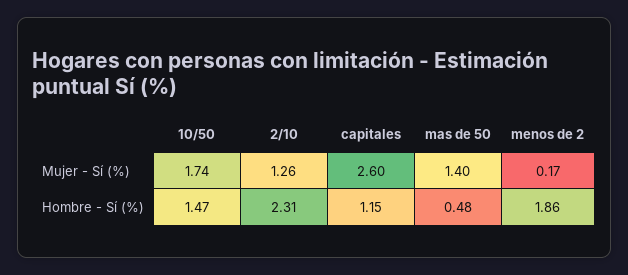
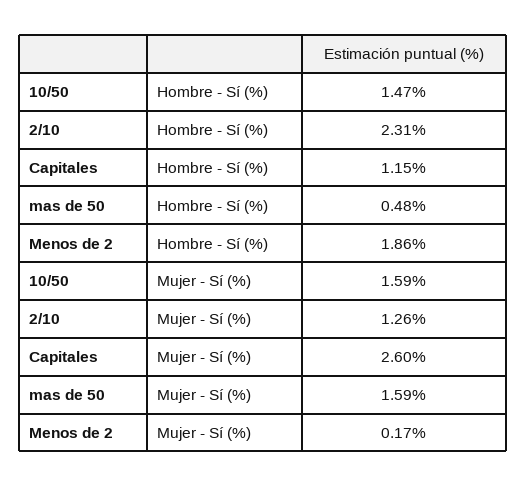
  {
    "10/50": {
-     "Mujer - Sí (%)": 1.74,
+     "Mujer - Sí (%)": 1.59,
      "Hombre - Sí (%)": 1.47
    },
    "2/10": {
      "Mujer - Sí (%)": 1.26,
      "Hombre - Sí (%)": 2.31
    },
    "capitales": {
      "Mujer - Sí (%)": 2.6,
      "Hombre - Sí (%)": 1.15
    },
    "mas de 50": {
-     "Mujer - Sí (%)": 1.4,
+     "Mujer - Sí (%)": 1.59,
      "Hombre - Sí (%)": 0.48
    },
    "menos de 2": {
      "Mujer - Sí (%)": 0.17,
      "Hombre - Sí (%)": 1.86
    }
  }

